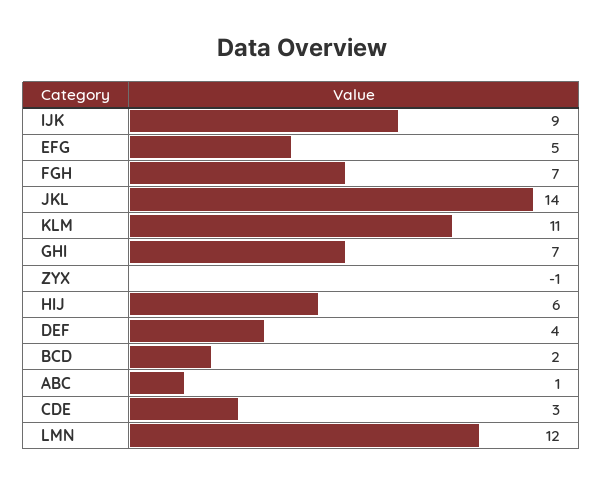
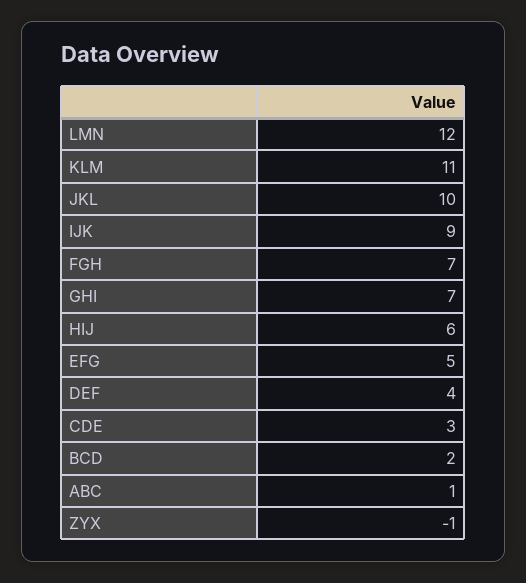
  {
    "IJK": 9,
    "EFG": 5,
    "FGH": 7,
-   "JKL": 14,
+   "JKL": 10,
    "KLM": 11,
    "GHI": 7,
    "ZYX": -1,
    "HIJ": 6,
    "DEF": 4,
    "BCD": 2,
    "ABC": 1,
    "CDE": 3,
    "LMN": 12
  }

